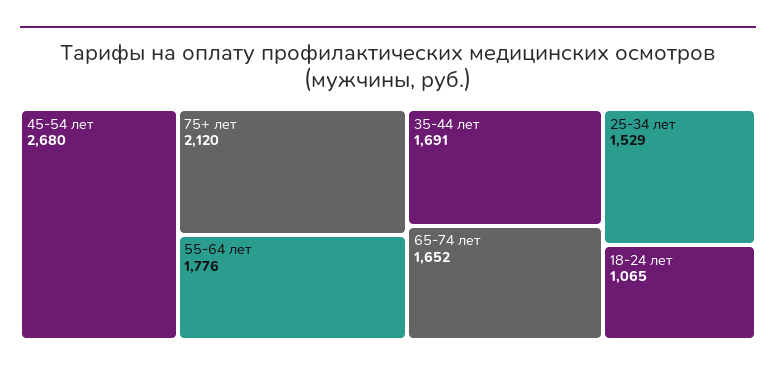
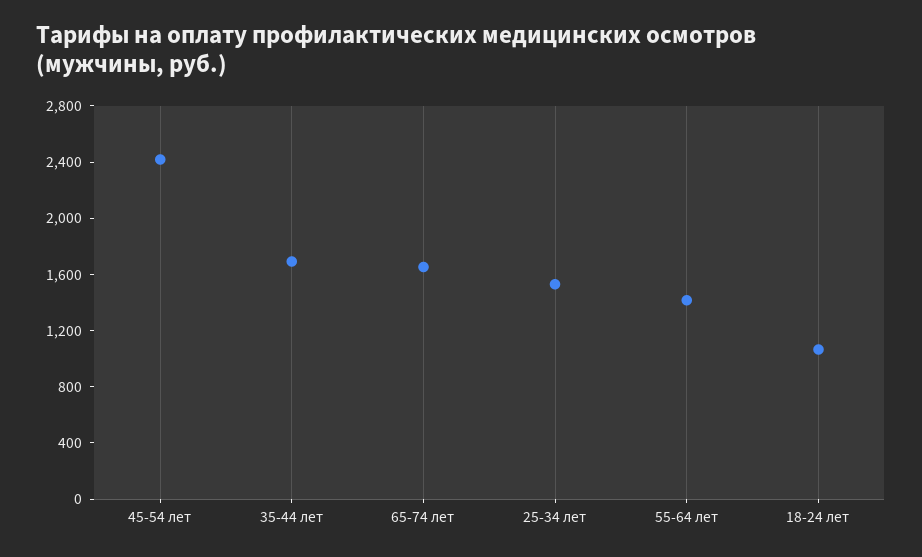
  {
-   "45-54 лет": 2680,
+   "45-54 лет": 2400,
-   "75+ лет": 2120,
-   "55-64 лет": 1776,
+   "55-64 лет": 1400,
    "35-44 лет": 1691,
    "65-74 лет": 1652,
    "25-34 лет": 1529,
    "18-24 лет": 1065
  }

